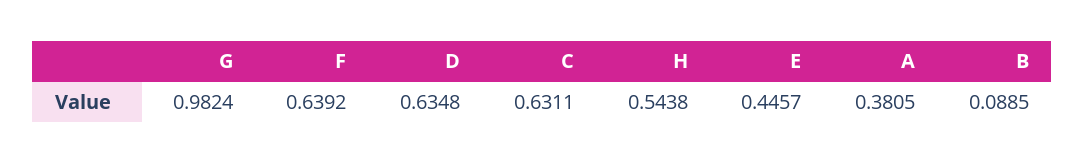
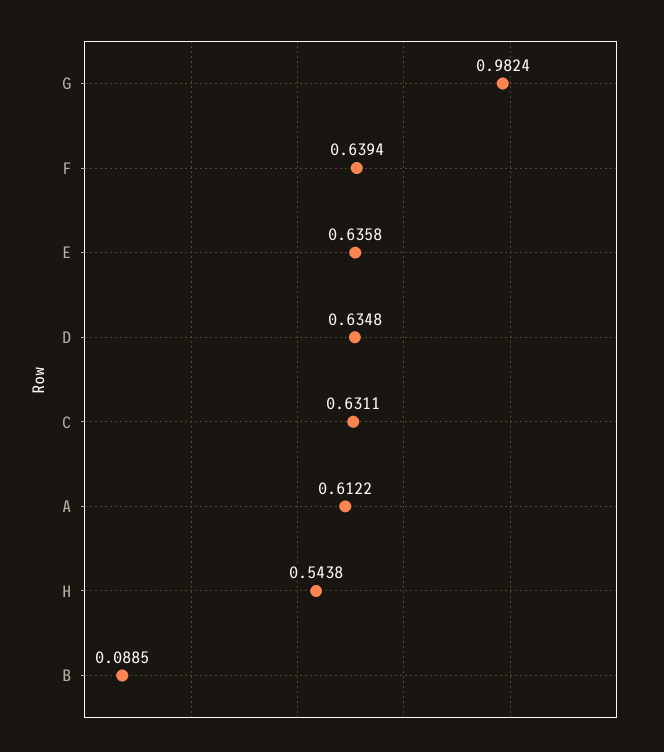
  {
    "G": 0.9824,
-   "F": 0.6392,
+   "F": 0.6394,
    "D": 0.6348,
    "C": 0.6311,
    "H": 0.5438,
-   "E": 0.4457,
+   "E": 0.6358,
-   "A": 0.3805,
+   "A": 0.6122,
    "B": 0.0885
  }

